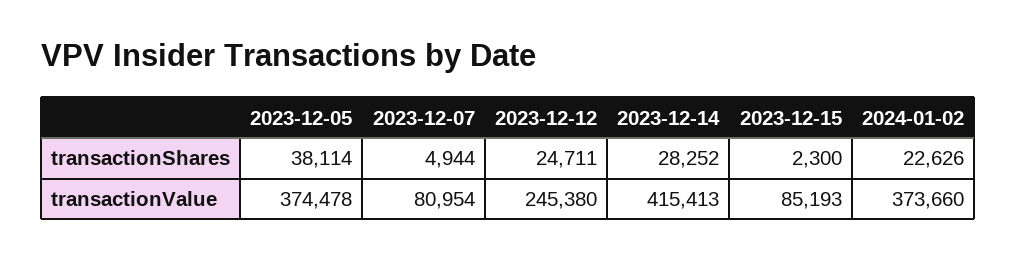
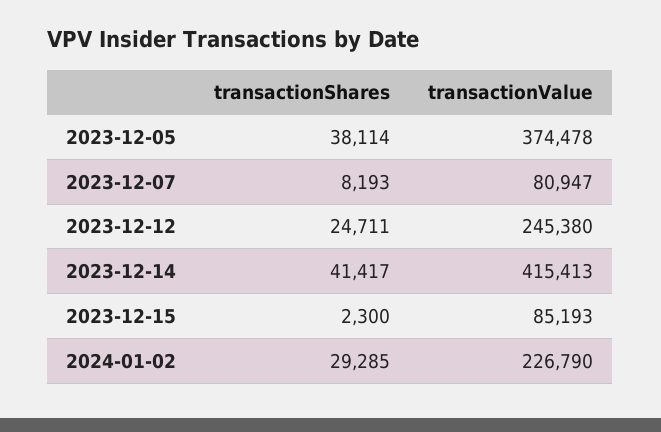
  {
    "2023-12-05": {
      "transactionShares": 38114,
      "transactionValue": 374478
    },
    "2023-12-07": {
-     "transactionShares": 4944,
+     "transactionShares": 8193,
-     "transactionValue": 80954
+     "transactionValue": 80947
    },
    "2023-12-12": {
      "transactionShares": 24711,
      "transactionValue": 245380
    },
    "2023-12-14": {
-     "transactionShares": 28252,
+     "transactionShares": 41417,
      "transactionValue": 415413
    },
    "2023-12-15": {
      "transactionShares": 2300,
      "transactionValue": 85193
    },
    "2024-01-02": {
-     "transactionShares": 22626,
+     "transactionShares": 29285,
-     "transactionValue": 373660
+     "transactionValue": 226790
    }
  }

